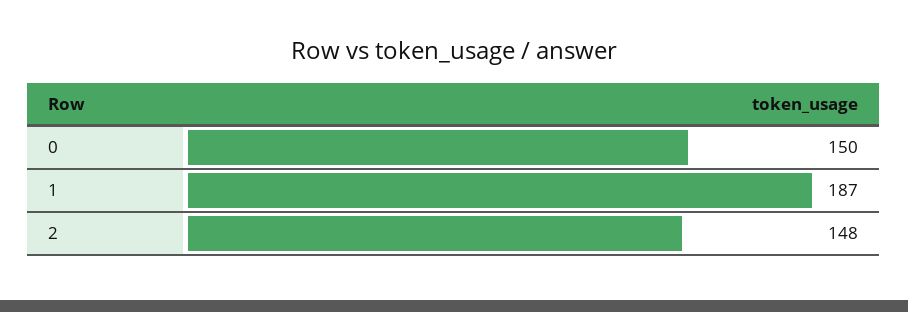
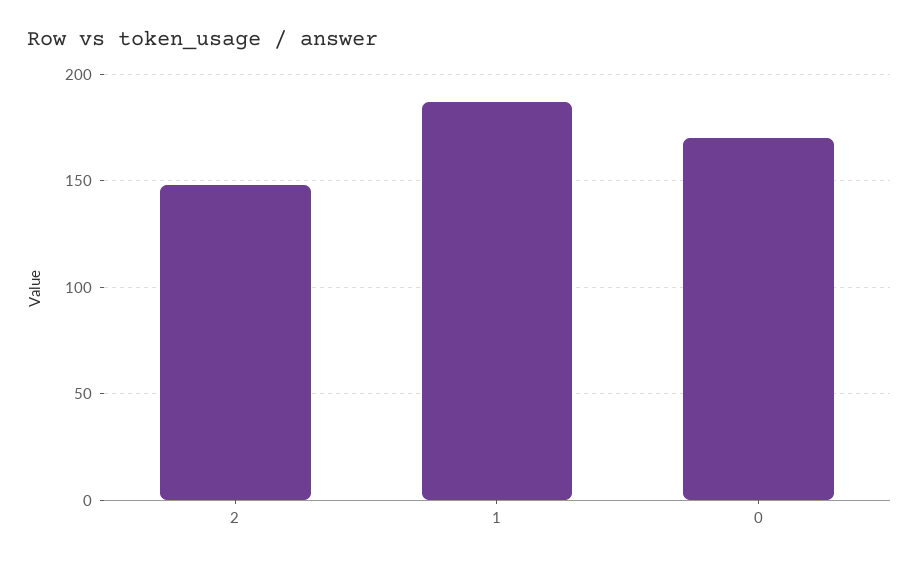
  {
-   "0": 150,
+   "0": 170,
    "1": 187,
    "2": 148
  }

